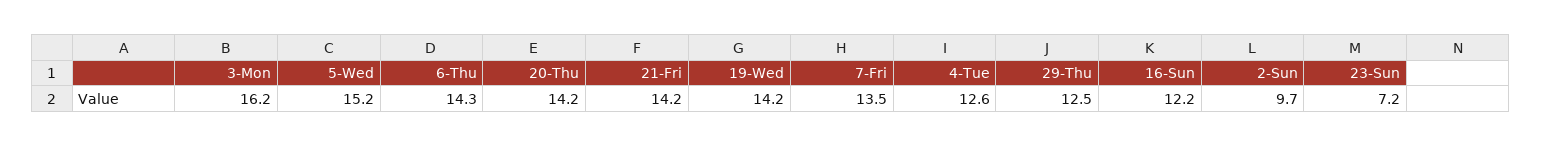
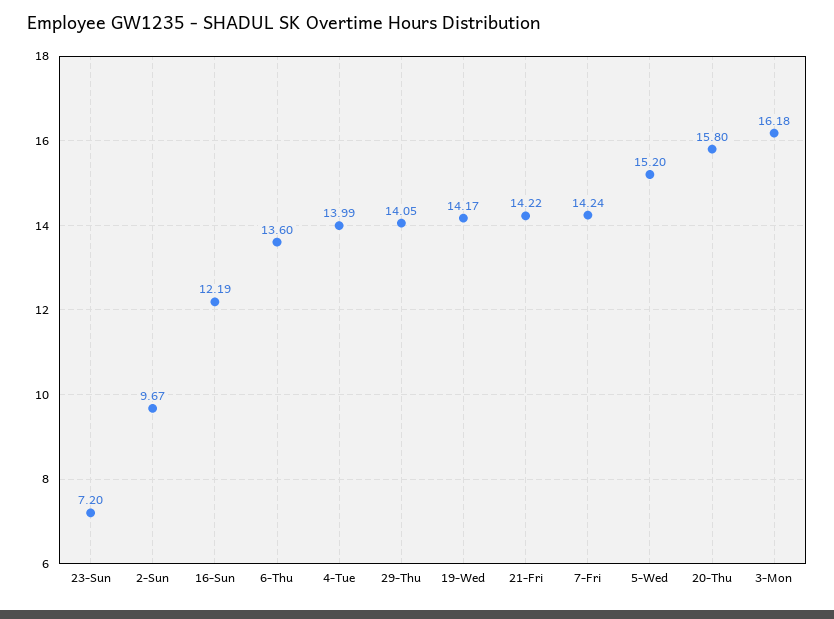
  {
    "3-Mon": 16.18,
    "5-Wed": 15.2,
-   "6-Thu": 14.3,
+   "6-Thu": 13.6,
-   "20-Thu": 14.2,
+   "20-Thu": 15.8,
    "21-Fri": 14.22,
    "19-Wed": 14.17,
-   "7-Fri": 13.5,
+   "7-Fri": 14.24,
-   "4-Tue": 12.6,
+   "4-Tue": 13.99,
-   "29-Thu": 12.5,
+   "29-Thu": 14.05,
    "16-Sun": 12.19,
    "2-Sun": 9.67,
    "23-Sun": 7.2
  }

